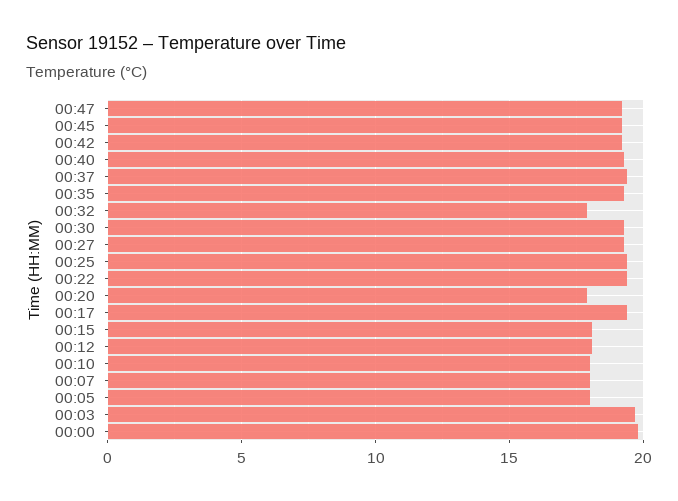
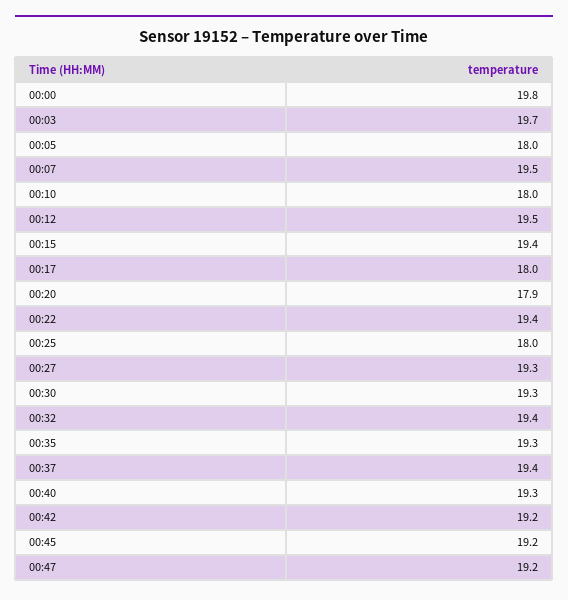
  {
    "00:47": 19.2,
    "00:45": 19.2,
    "00:42": 19.2,
    "00:40": 19.3,
    "00:37": 19.4,
    "00:35": 19.3,
-   "00:32": 18,
+   "00:32": 19.4,
    "00:30": 19.3,
    "00:27": 19.3,
-   "00:25": 19.5,
+   "00:25": 18,
    "00:22": 19.4,
    "00:20": 17.9,
-   "00:17": 19.5,
+   "00:17": 18,
-   "00:15": 18,
+   "00:15": 19.4,
-   "00:12": 18,
+   "00:12": 19.5,
    "00:10": 18,
-   "00:07": 18,
+   "00:07": 19.5,
    "00:05": 18,
    "00:03": 19.7,
    "00:00": 19.8
  }

